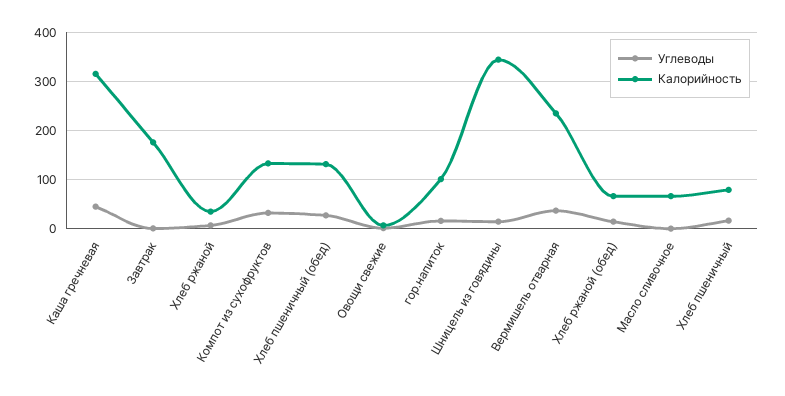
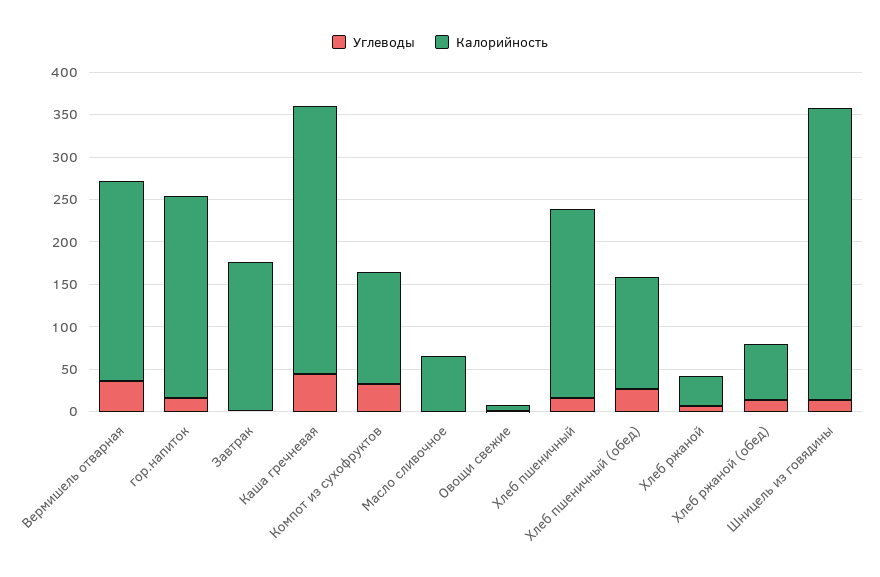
  {
    "Углеводы": {
      "Каша гречневая": 40,
      "Завтрак": 0,
      "Хлеб ржаной": 10,
      "Компот из сухофруктов": 30,
      "Хлеб пшеничный (обед)": 30,
      "Овощи свежие": 0,
      "гор.напиток": 20,
      "Шницель из говядины": 10,
      "Вермишель отварная": 40,
      "Хлеб ржаной (обед)": 10,
      "Масло сливочное": 0,
      "Хлеб пшеничный": 20
    },
    "Калорийность": {
      "Каша гречневая": 320,
      "Завтрак": 180,
      "Хлеб ржаной": 30,
      "Компот из сухофруктов": 130,
      "Хлеб пшеничный (обед)": 130,
      "Овощи свежие": 10,
-     "гор.напиток": 100,
+     "гор.напиток": 240,
      "Шницель из говядины": 340,
      "Вермишель отварная": 230,
      "Хлеб ржаной (обед)": 70,
      "Масло сливочное": 70,
-     "Хлеб пшеничный": 80
+     "Хлеб пшеничный": 220
    }
  }

